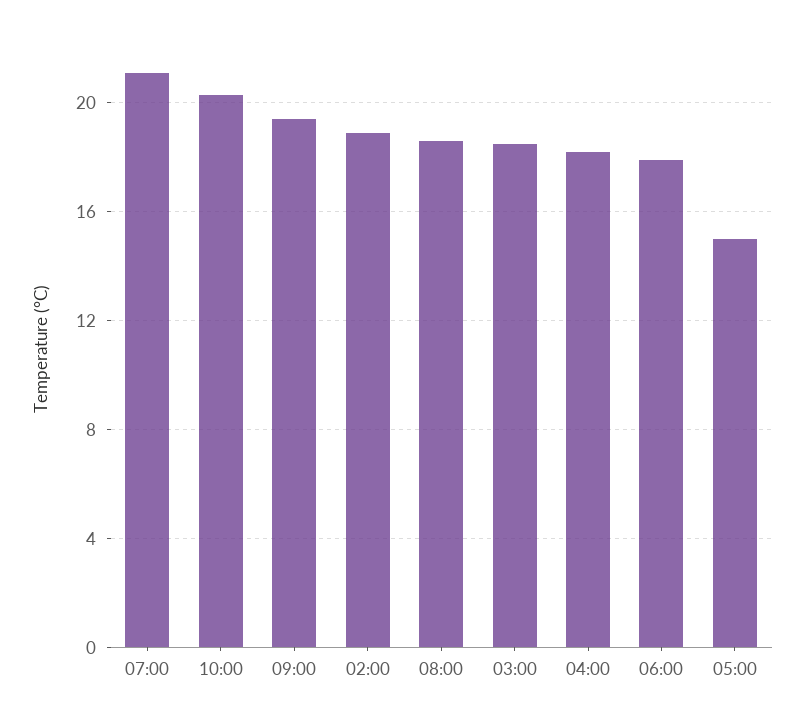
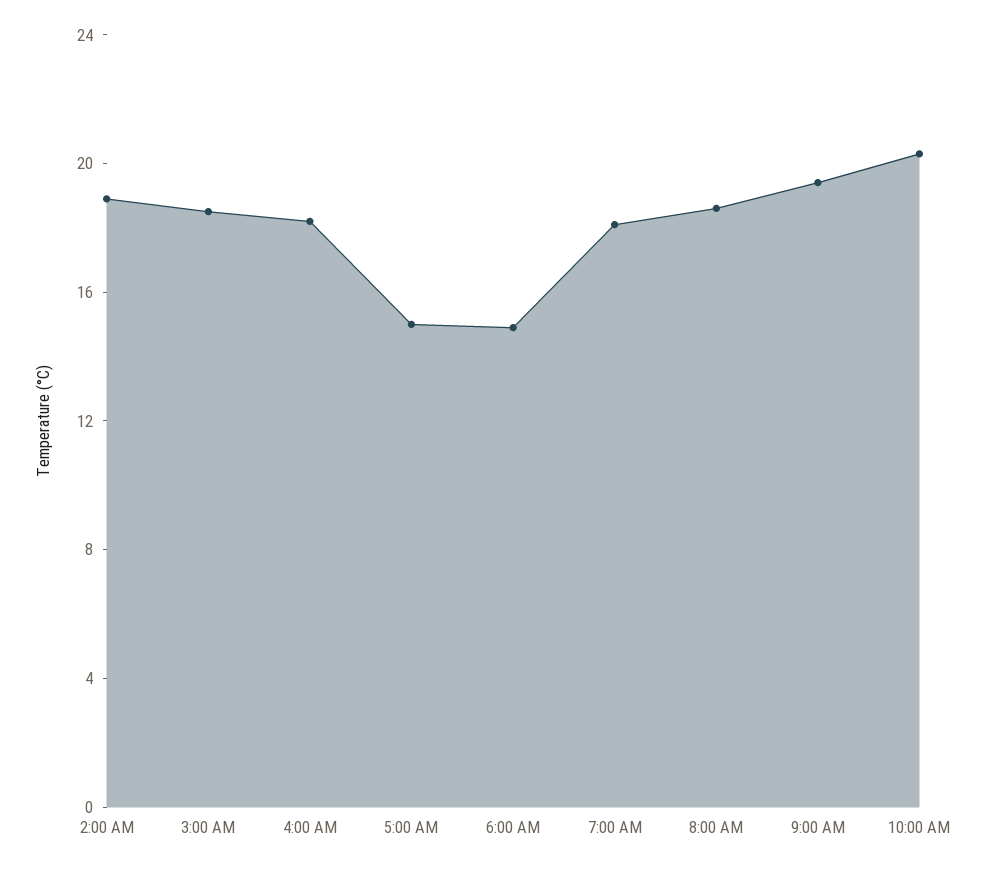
  {
-   "07:00": 21,
+   "07:00": 18,
    "10:00": 20.5,
    "09:00": 19.5,
    "02:00": 19,
    "08:00": 18.5,
    "03:00": 18.5,
    "04:00": 18,
-   "06:00": 18,
+   "06:00": 15,
    "05:00": 15
  }

